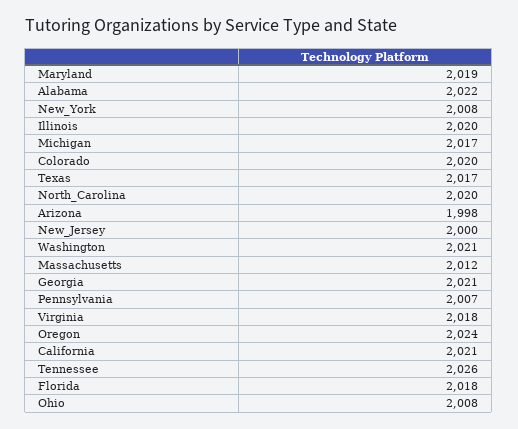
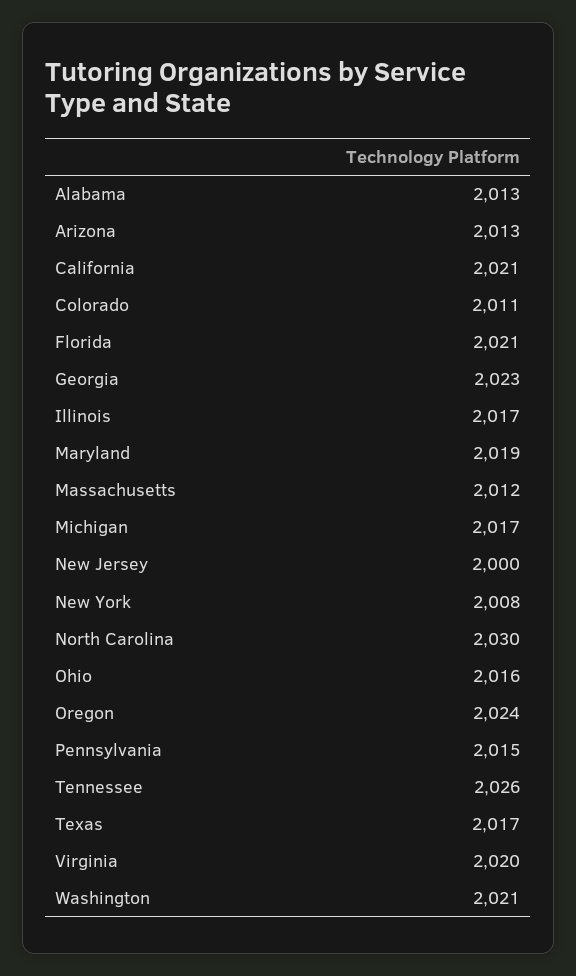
  {
    "Maryland": 2019,
-   "Alabama": 2022,
+   "Alabama": 2013,
    "New_York": 2008,
-   "Illinois": 2020,
+   "Illinois": 2017,
    "Michigan": 2017,
-   "Colorado": 2020,
+   "Colorado": 2011,
    "Texas": 2017,
-   "North_Carolina": 2020,
+   "North_Carolina": 2030,
-   "Arizona": 1998,
+   "Arizona": 2013,
    "New_Jersey": 2000,
    "Washington": 2021,
    "Massachusetts": 2012,
-   "Georgia": 2021,
+   "Georgia": 2023,
-   "Pennsylvania": 2007,
+   "Pennsylvania": 2015,
-   "Virginia": 2018,
+   "Virginia": 2020,
    "Oregon": 2024,
    "California": 2021,
    "Tennessee": 2026,
-   "Florida": 2018,
+   "Florida": 2021,
-   "Ohio": 2008
+   "Ohio": 2016
  }

